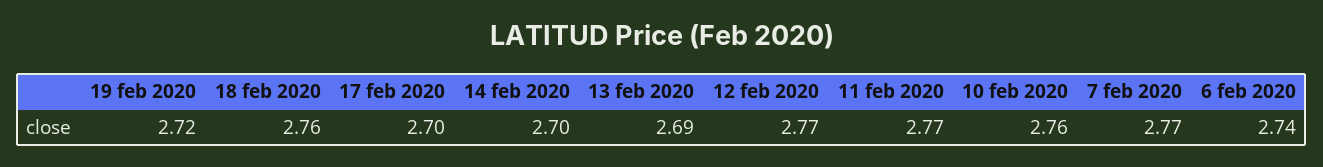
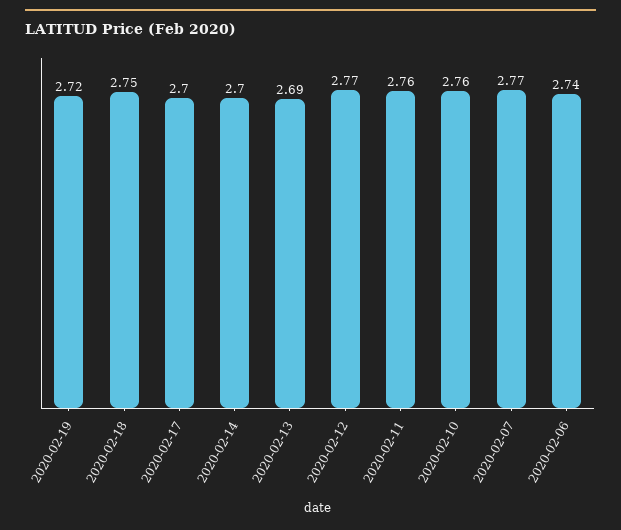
  {
    "19 feb 2020": 2.72,
-   "18 feb 2020": 2.76,
+   "18 feb 2020": 2.75,
    "17 feb 2020": 2.7,
    "14 feb 2020": 2.7,
    "13 feb 2020": 2.69,
    "12 feb 2020": 2.77,
-   "11 feb 2020": 2.77,
+   "11 feb 2020": 2.76,
    "10 feb 2020": 2.76,
    "7 feb 2020": 2.77,
    "6 feb 2020": 2.74
  }

